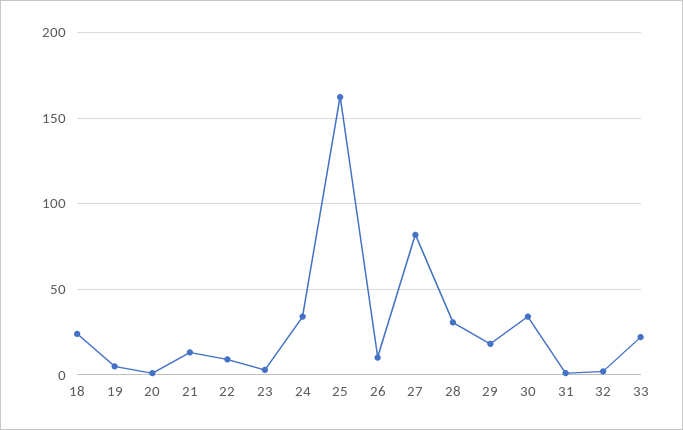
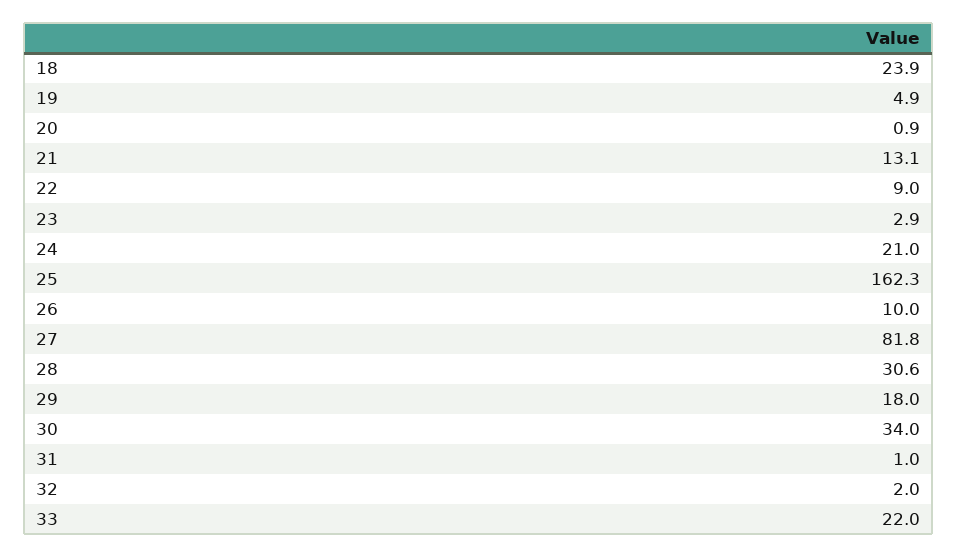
  {
    "18": 23.9,
    "19": 4.9,
    "20": 0.9,
    "21": 13.1,
    "22": 9,
    "23": 2.9,
-   "24": 35,
+   "24": 21,
    "25": 162.3,
    "26": 10,
    "27": 81.8,
    "28": 30.6,
    "29": 18,
    "30": 34,
    "31": 1,
    "32": 2,
    "33": 22
  }

